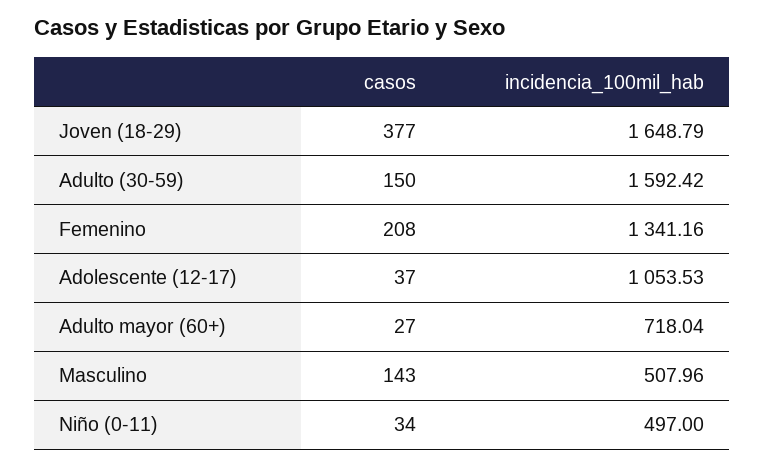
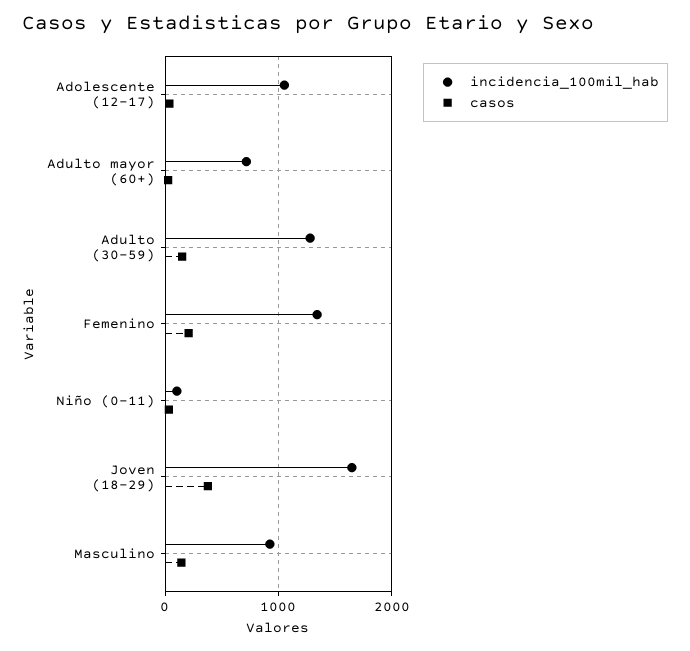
  {
    "casos": {
      "Joven (18-29)": 377,
      "Adulto (30-59)": 150,
      "Femenino": 208,
      "Adolescente (12-17)": 37,
      "Adulto mayor (60+)": 27,
      "Masculino": 143,
      "Niño (0-11)": 34
    },
    "incidencia_100mil_hab": {
      "Joven (18-29)": 1648.79,
-     "Adulto (30-59)": 1592.42,
+     "Adulto (30-59)": 1300,
      "Femenino": 1341.16,
      "Adolescente (12-17)": 1053.53,
      "Adulto mayor (60+)": 718.04,
-     "Masculino": 507.96,
+     "Masculino": 900,
-     "Niño (0-11)": 497
+     "Niño (0-11)": 100
    }
  }

